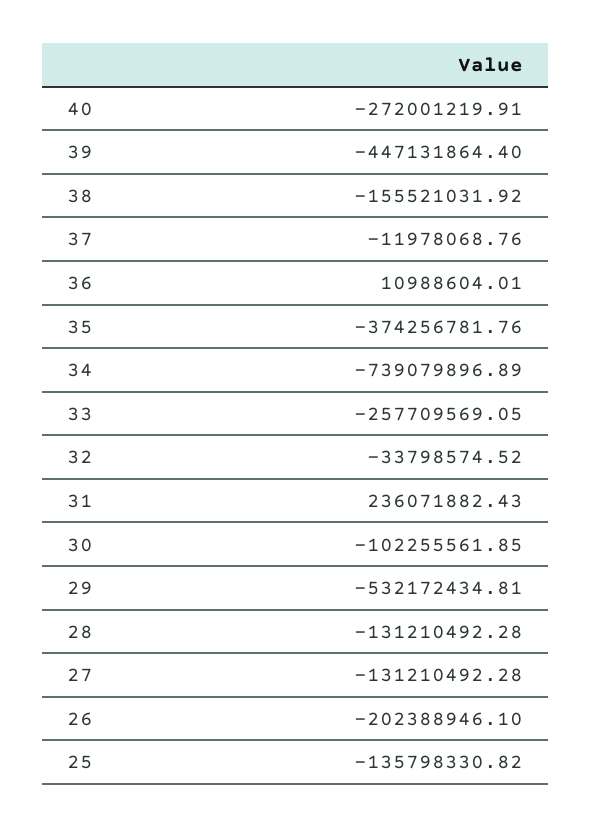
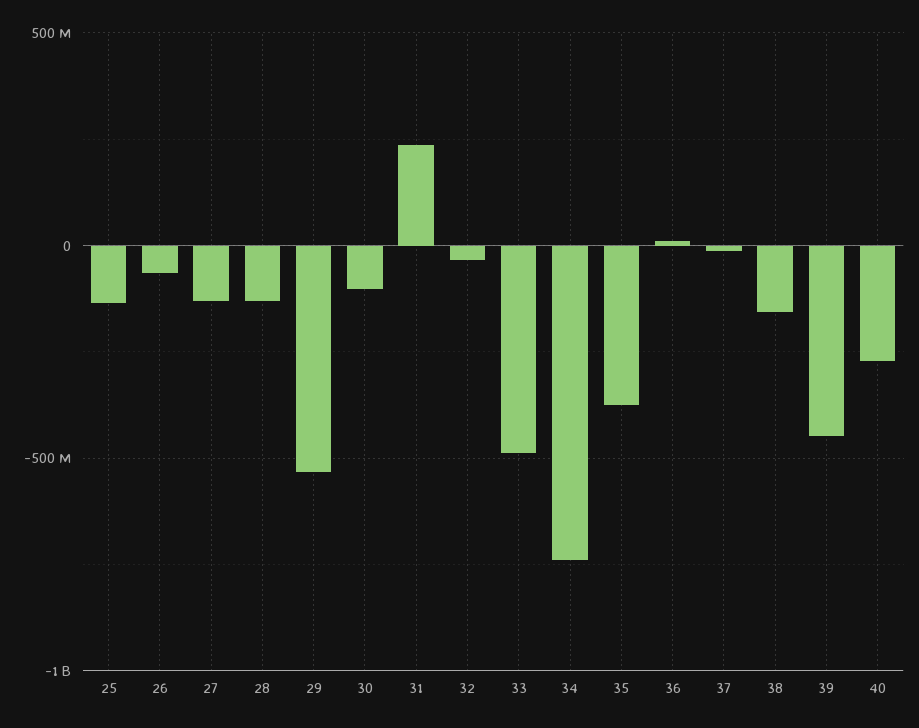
  {
    "40": -272001219.91,
    "39": -447131864.4,
    "38": -155521031.92,
    "37": -11978068.76,
    "36": 10988604.01,
    "35": -374256781.76,
    "34": -739079896.89,
-   "33": -257709569.05,
+   "33": -500000000,
    "32": -33798574.52,
    "31": 236071882.43,
    "30": -102255561.85,
    "29": -532172434.81,
    "28": -131210492.28,
    "27": -131210492.28,
-   "26": -202388946.1,
+   "26": -50000000,
    "25": -135798330.82
  }

